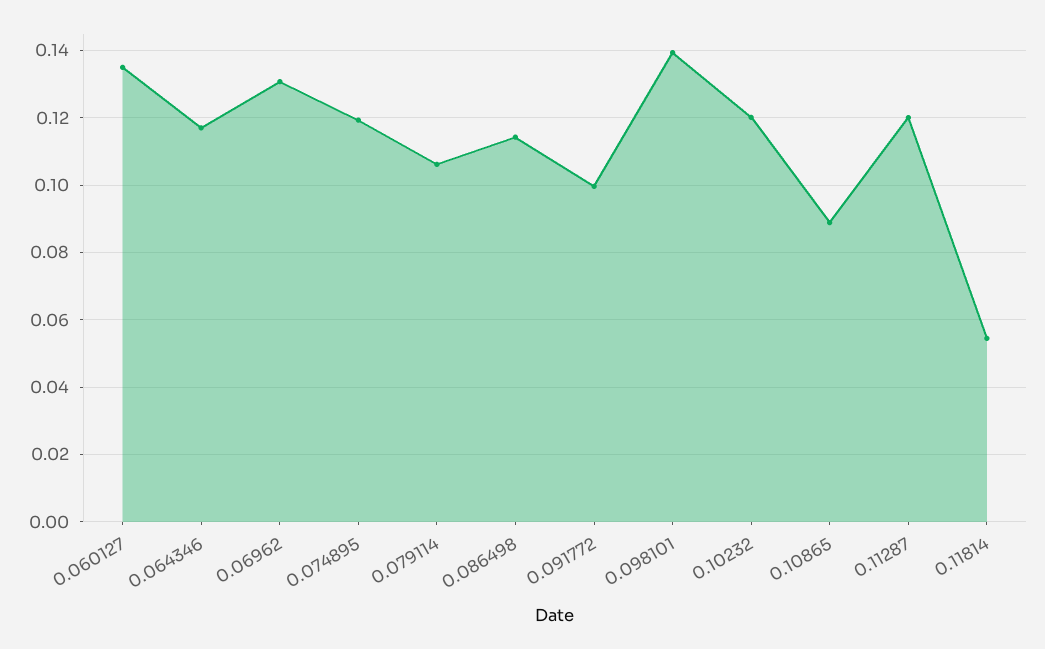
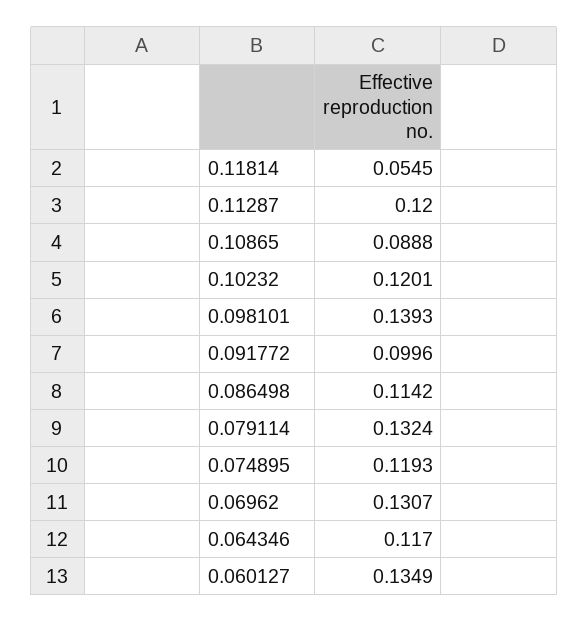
  {
    "0.060127": 0.1349,
    "0.064346": 0.117,
    "0.06962": 0.1307,
    "0.074895": 0.1193,
-   "0.079114": 0.106,
+   "0.079114": 0.1324,
    "0.086498": 0.1142,
    "0.091772": 0.0996,
    "0.098101": 0.1393,
    "0.10232": 0.1201,
    "0.10865": 0.0888,
    "0.11287": 0.12,
    "0.11814": 0.0545
  }

